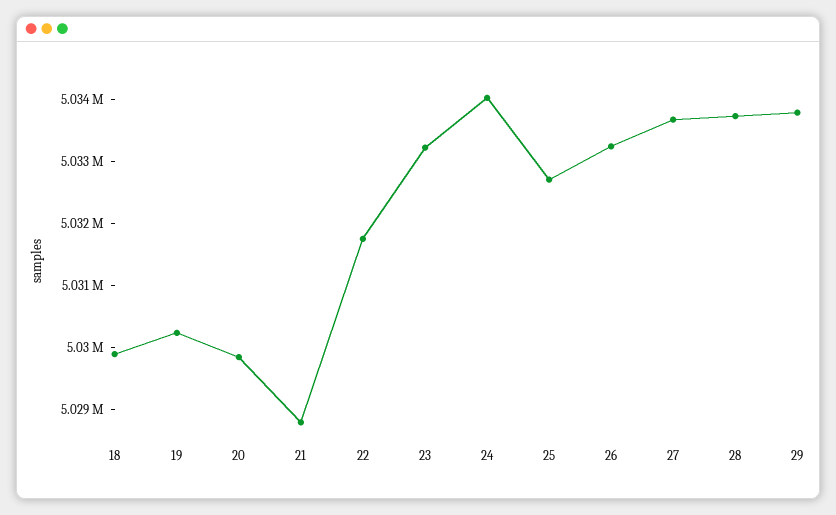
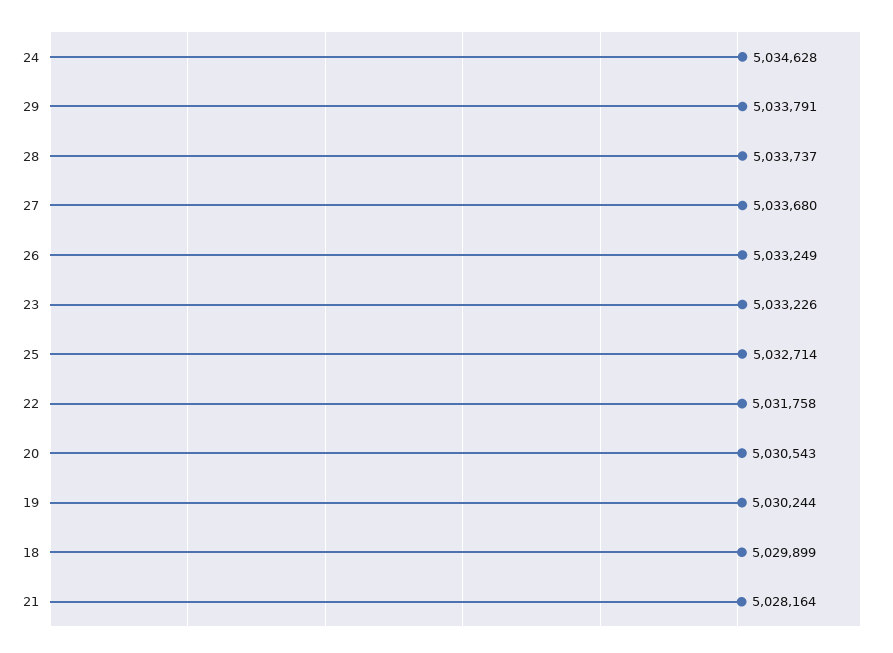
  {
    "18": 5029899,
    "19": 5030244,
-   "20": 5029800,
+   "20": 5030543,
-   "21": 5028800,
+   "21": 5028164,
    "22": 5031758,
    "23": 5033226,
-   "24": 5034000,
+   "24": 5034628,
    "25": 5032714,
    "26": 5033249,
    "27": 5033680,
    "28": 5033737,
    "29": 5033791
  }

